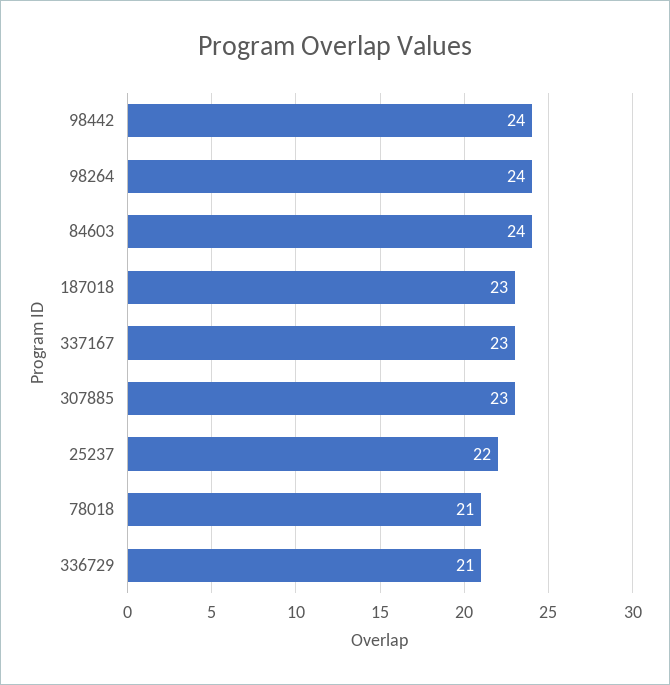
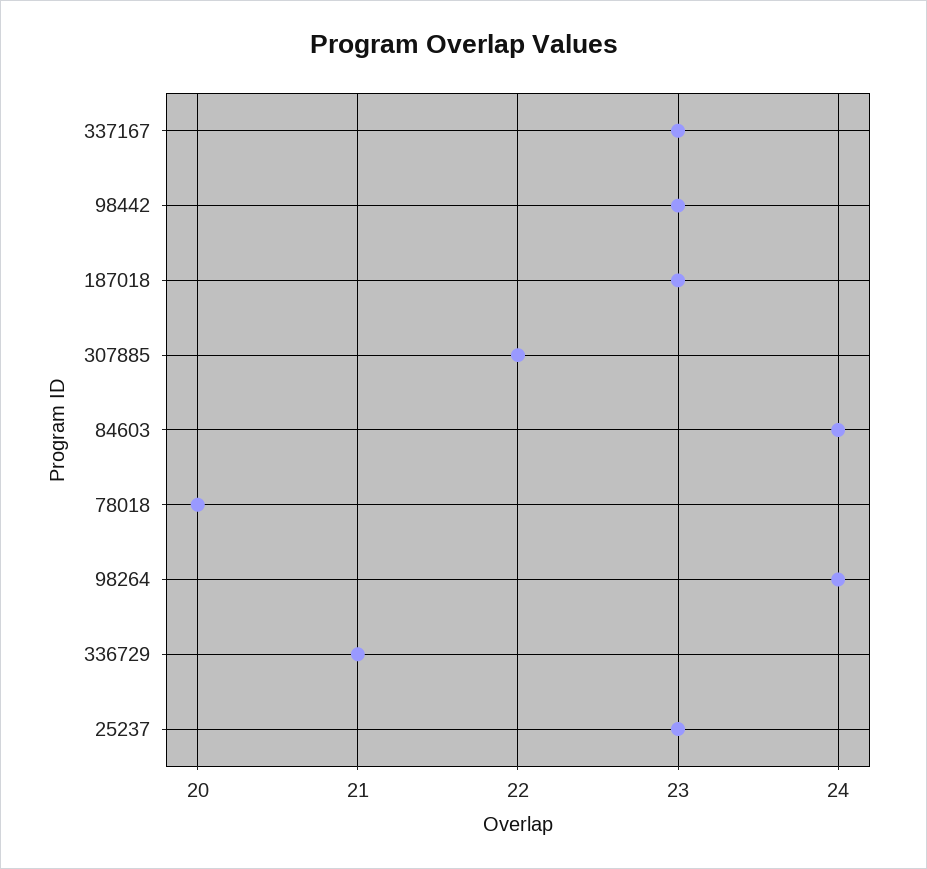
  {
-   "98442": 24,
+   "98442": 23,
    "98264": 24,
    "84603": 24,
    "187018": 23,
    "337167": 23,
-   "307885": 23,
+   "307885": 22,
-   "25237": 22,
+   "25237": 23,
-   "78018": 21,
+   "78018": 20,
    "336729": 21
  }

